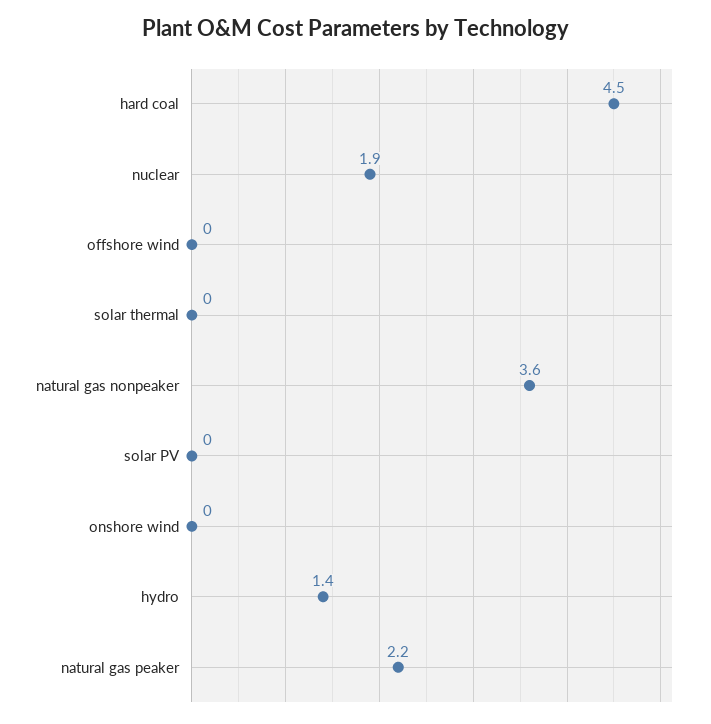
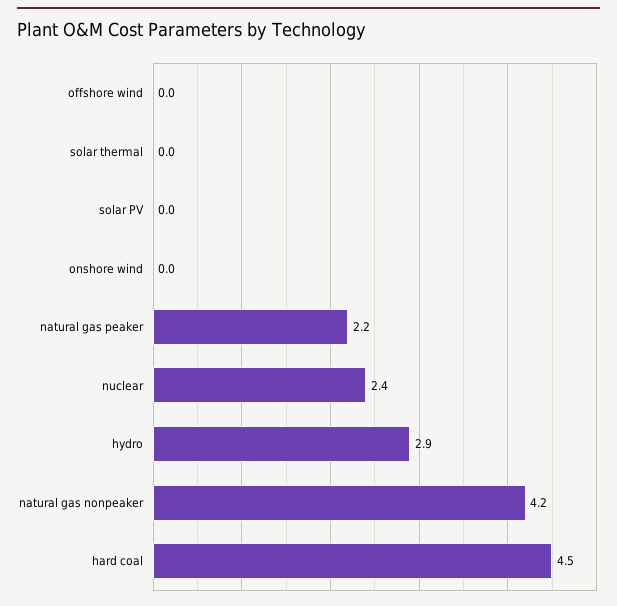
  {
    "hard coal": 4.5,
-   "nuclear": 1.9,
+   "nuclear": 2.4,
    "offshore wind": 0,
    "solar thermal": 0,
-   "natural gas nonpeaker": 3.6,
+   "natural gas nonpeaker": 4.2,
    "solar PV": 0,
    "onshore wind": 0,
-   "hydro": 1.4,
+   "hydro": 2.9,
    "natural gas peaker": 2.2
  }

